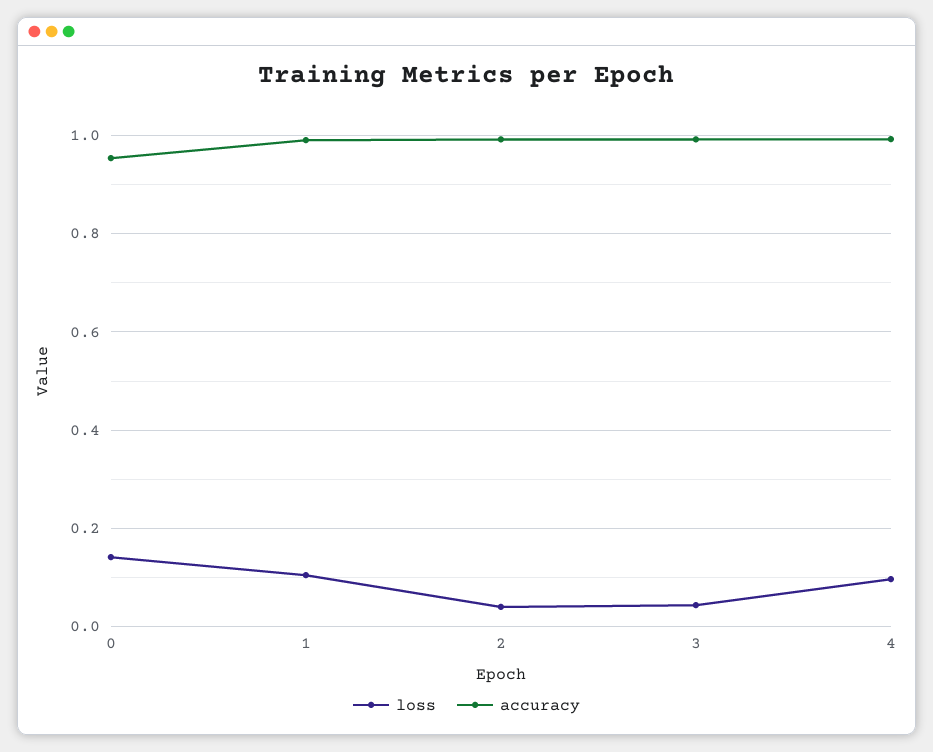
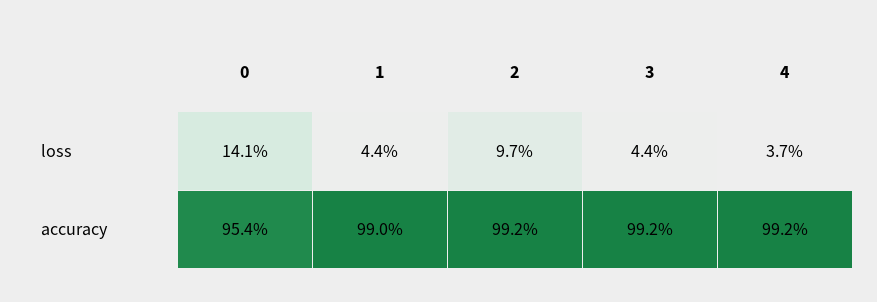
  {
    "loss": {
      "0": 0.141,
-     "1": 0.1,
+     "1": 0.044,
-     "2": 0.04,
+     "2": 0.097,
      "3": 0.044,
-     "4": 0.1
+     "4": 0.037
    },
    "accuracy": {
      "0": 0.954,
      "1": 0.99,
      "2": 0.992,
      "3": 0.992,
      "4": 0.992
    }
  }

